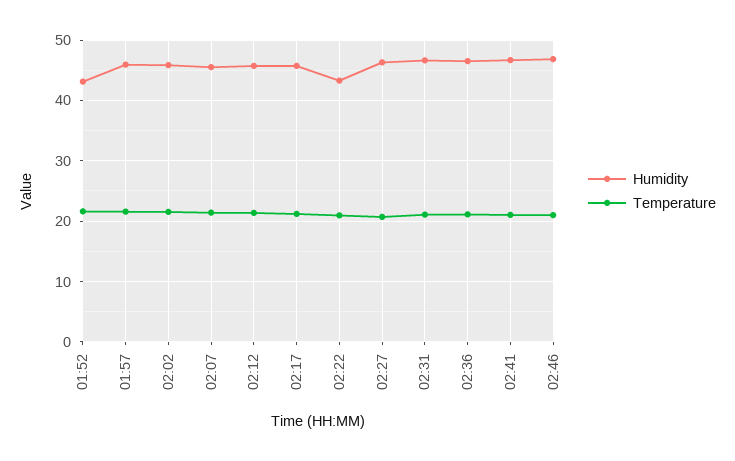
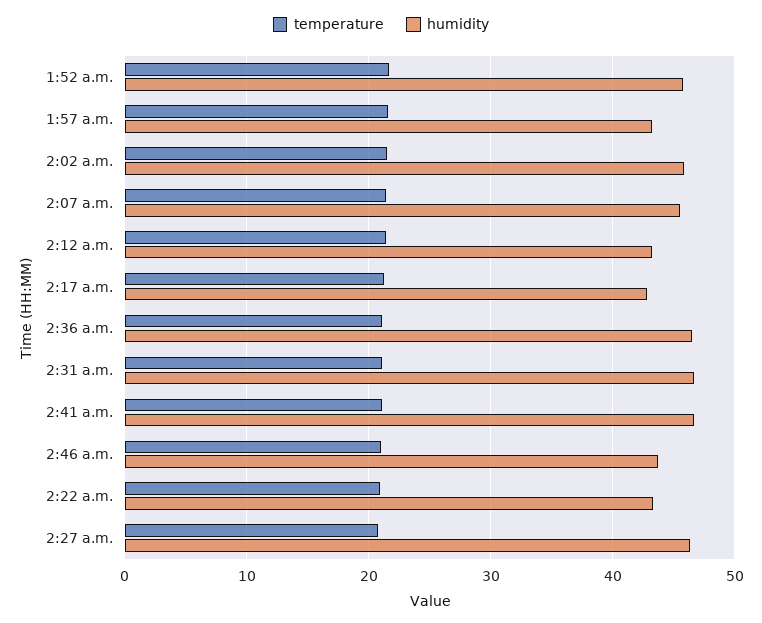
  {
    "Humidity": {
-     "01:52": 43,
+     "01:52": 46,
-     "01:57": 46,
+     "01:57": 43,
      "02:02": 46,
      "02:07": 46,
-     "02:12": 46,
+     "02:12": 43,
-     "02:17": 46,
+     "02:17": 43,
      "02:22": 43,
      "02:27": 46,
      "02:31": 47,
      "02:36": 47,
      "02:41": 47,
-     "02:46": 47
+     "02:46": 44
    },
    "Temperature": {
      "01:52": 22,
      "01:57": 22,
      "02:02": 22,
      "02:07": 21,
      "02:12": 21,
      "02:17": 21,
      "02:22": 21,
      "02:27": 21,
      "02:31": 21,
      "02:36": 21,
      "02:41": 21,
      "02:46": 21
    }
  }

